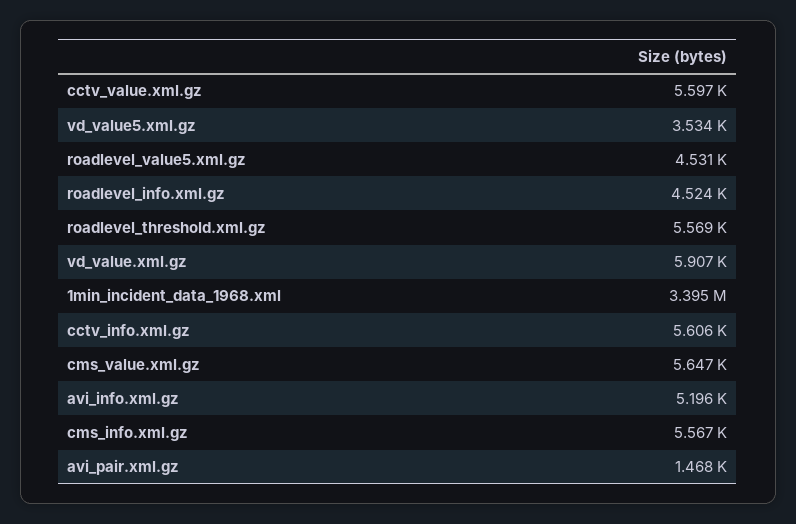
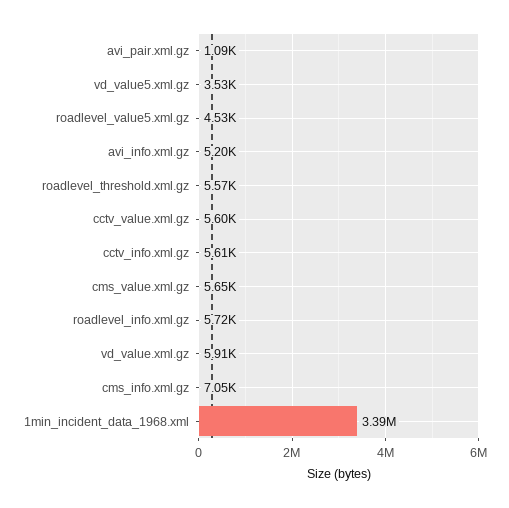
  {
    "cctv_value.xml.gz": 5597,
    "vd_value5.xml.gz": 3534,
    "roadlevel_value5.xml.gz": 4531,
-   "roadlevel_info.xml.gz": 4524,
+   "roadlevel_info.xml.gz": 5720,
    "roadlevel_threshold.xml.gz": 5569,
    "vd_value.xml.gz": 5907,
    "1min_incident_data_1968.xml": 3395000,
    "cctv_info.xml.gz": 5606,
    "cms_value.xml.gz": 5647,
    "avi_info.xml.gz": 5196,
-   "cms_info.xml.gz": 5567,
+   "cms_info.xml.gz": 7050,
-   "avi_pair.xml.gz": 1468
+   "avi_pair.xml.gz": 1090
  }

